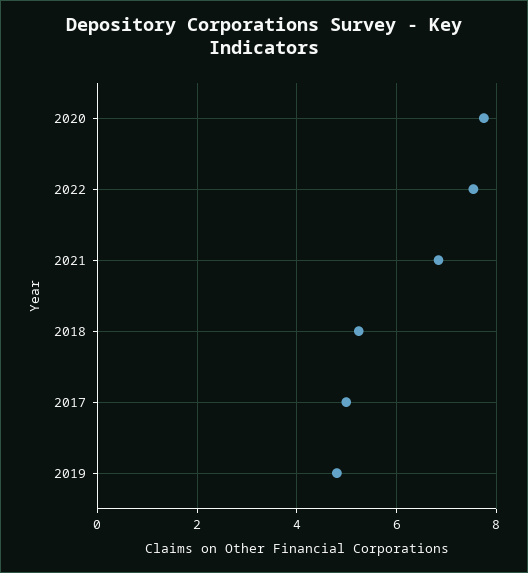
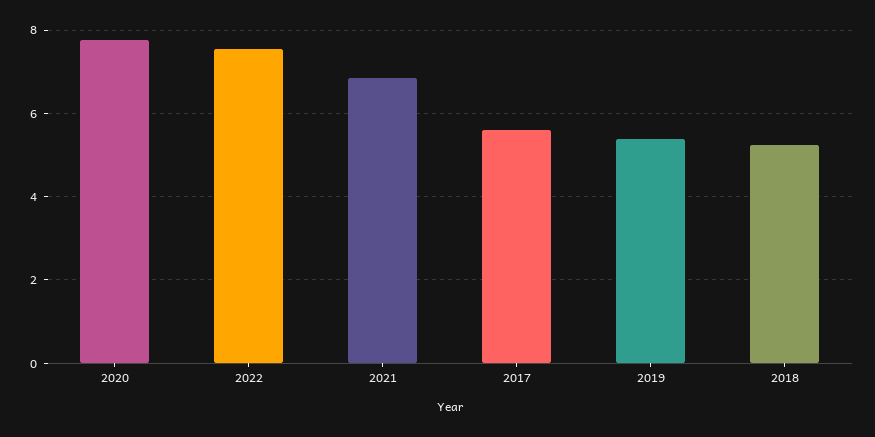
  {
    "2020": 7.8,
    "2022": 7.6,
    "2021": 6.8,
    "2018": 5.2,
-   "2017": 5,
+   "2017": 5.6,
-   "2019": 4.8
+   "2019": 5.4
  }

